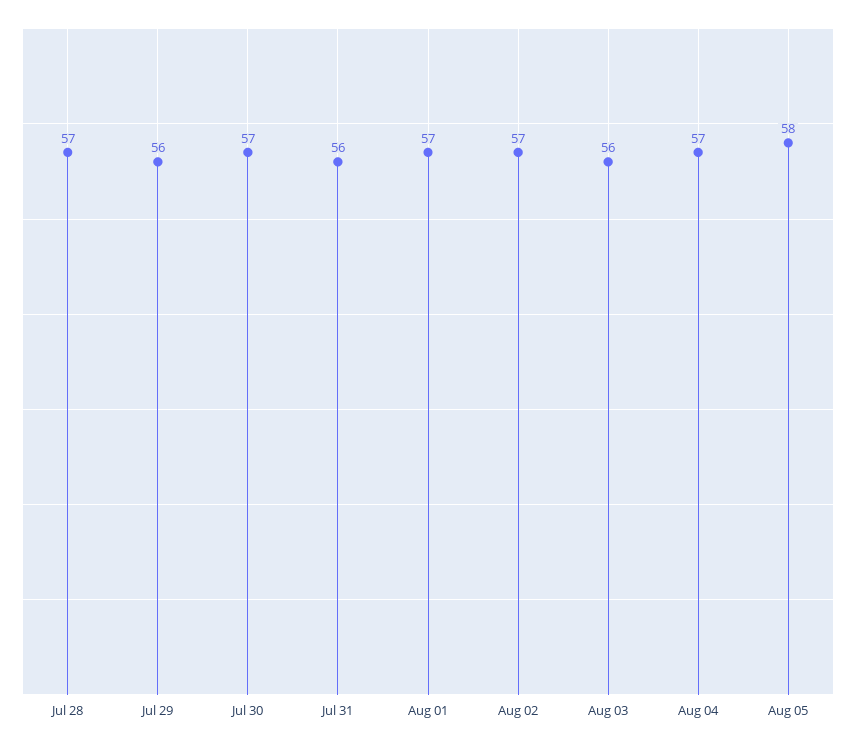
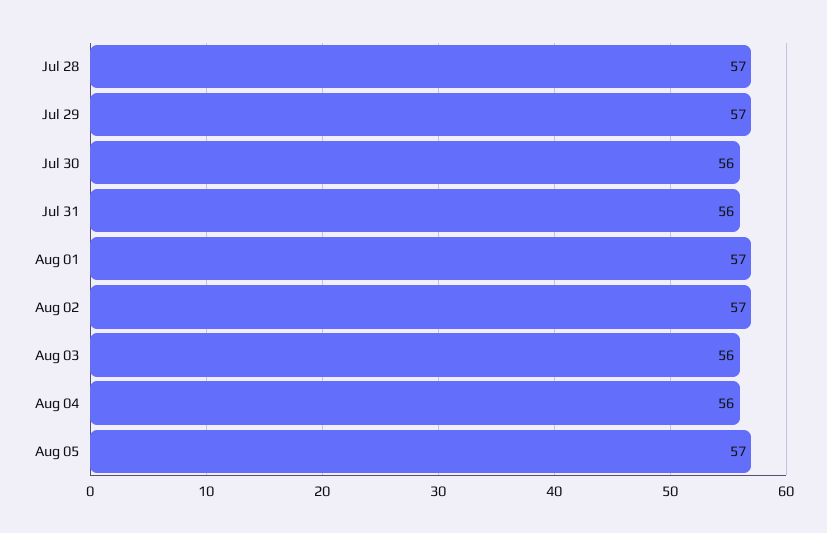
  {
    "Jul 28": 57,
-   "Jul 29": 56,
+   "Jul 29": 57,
-   "Jul 30": 57,
+   "Jul 30": 56,
    "Jul 31": 56,
    "Aug 01": 57,
    "Aug 02": 57,
    "Aug 03": 56,
-   "Aug 04": 57,
+   "Aug 04": 56,
-   "Aug 05": 58
+   "Aug 05": 57
  }

